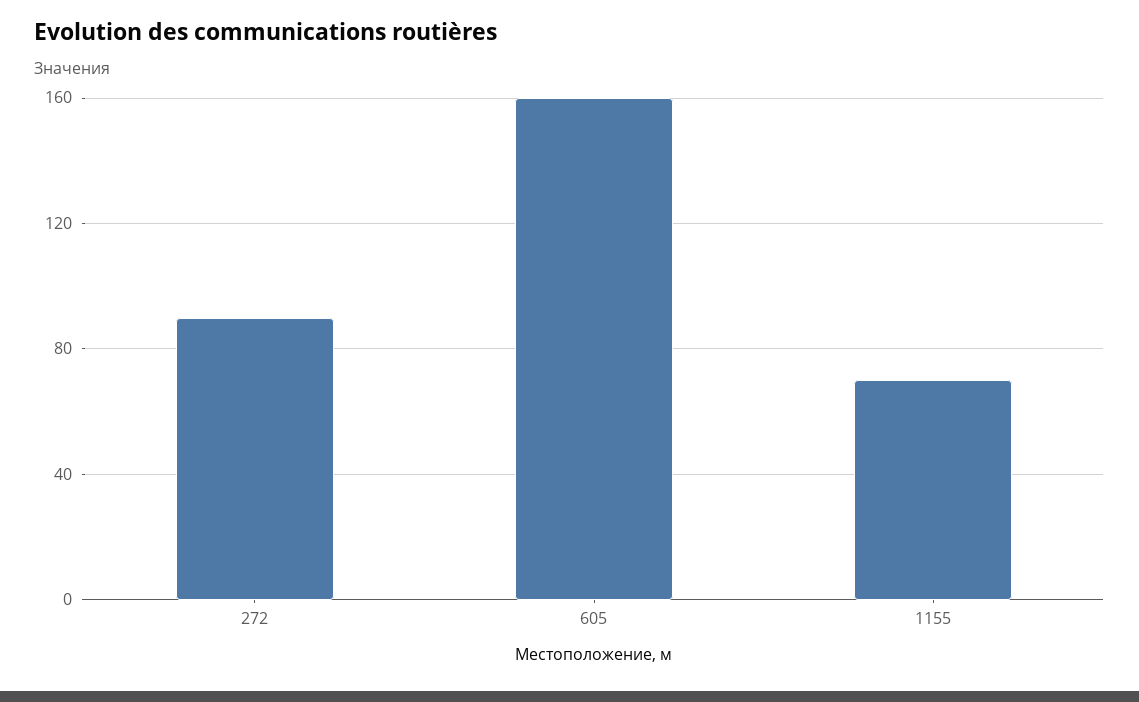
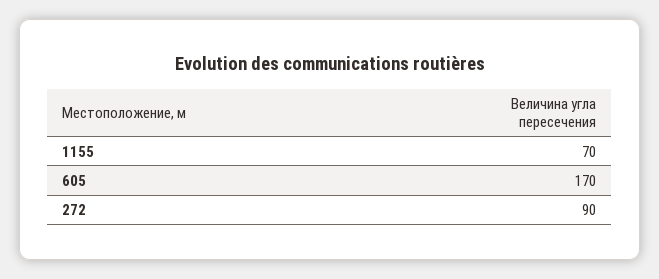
  {
    "272": 90,
-   "605": 160,
+   "605": 170,
    "1155": 70
  }

